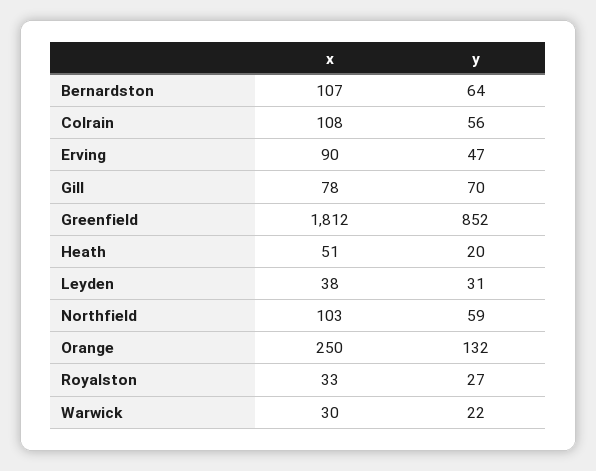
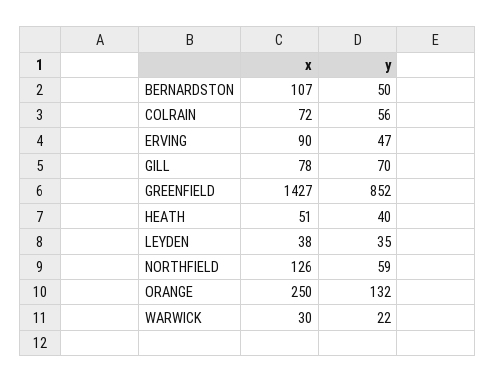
  {
    "x": {
      "Bernardston": 107,
-     "Colrain": 108,
+     "Colrain": 72,
      "Erving": 90,
      "Gill": 78,
-     "Greenfield": 1812,
+     "Greenfield": 1427,
      "Heath": 51,
      "Leyden": 38,
-     "Northfield": 103,
+     "Northfield": 126,
      "Orange": 250,
-     "Royalston": 33,
      "Warwick": 30
    },
    "y": {
-     "Bernardston": 64,
+     "Bernardston": 50,
      "Colrain": 56,
      "Erving": 47,
      "Gill": 70,
      "Greenfield": 852,
-     "Heath": 20,
+     "Heath": 40,
-     "Leyden": 31,
+     "Leyden": 35,
      "Northfield": 59,
      "Orange": 132,
-     "Royalston": 27,
      "Warwick": 22
    }
  }

